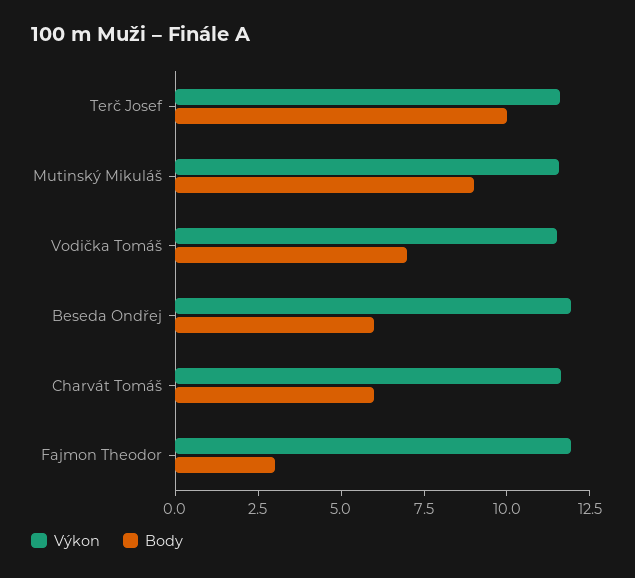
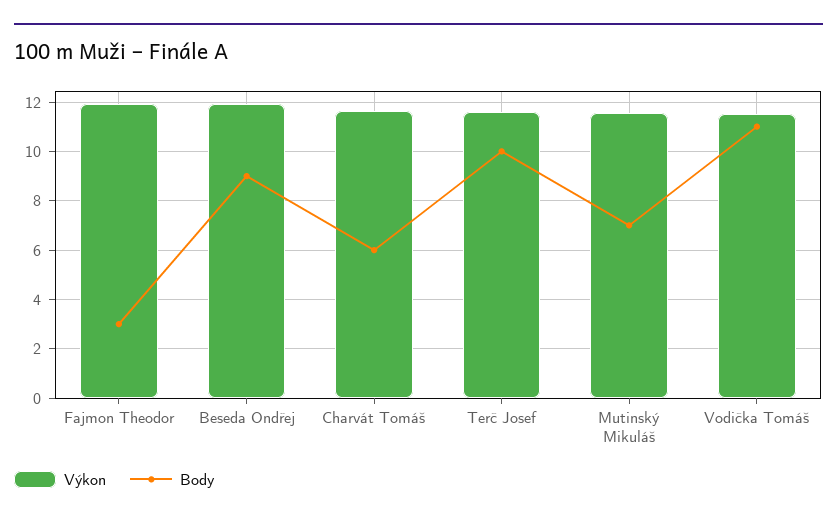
  {
    "Výkon": {
      "Terč Josef": 11.5,
      "Mutinský Mikuláš": 11.5,
      "Vodička Tomáš": 11.5,
      "Beseda Ondřej": 12,
      "Charvát Tomáš": 11.5,
      "Fajmon Theodor": 12
    },
    "Body": {
      "Terč Josef": 10,
-     "Mutinský Mikuláš": 9,
+     "Mutinský Mikuláš": 7,
-     "Vodička Tomáš": 7,
+     "Vodička Tomáš": 11,
-     "Beseda Ondřej": 6,
+     "Beseda Ondřej": 9,
      "Charvát Tomáš": 6,
      "Fajmon Theodor": 3
    }
  }

